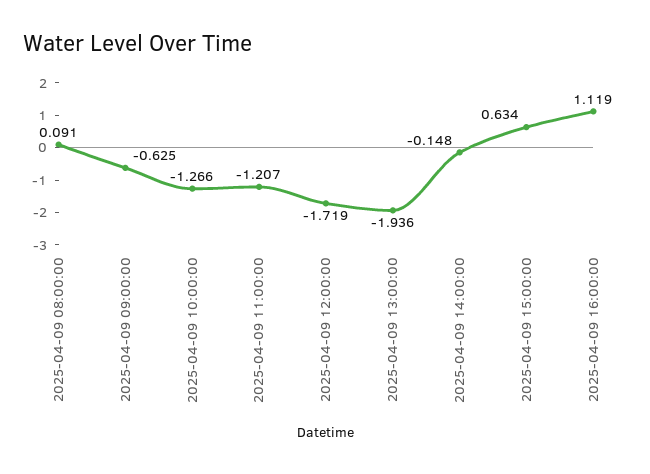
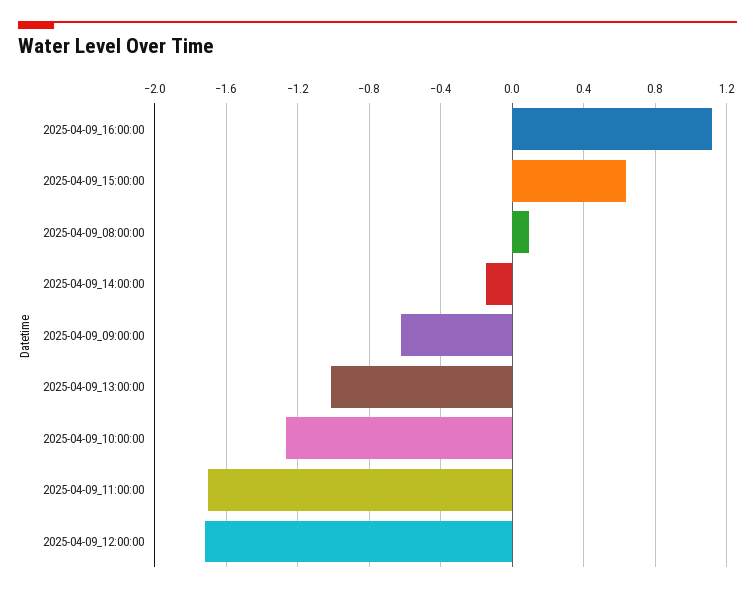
  {
    "2025-04-09 08:00:00": 0.091,
    "2025-04-09 09:00:00": -0.625,
    "2025-04-09 10:00:00": -1.266,
-   "2025-04-09 11:00:00": -1.207,
+   "2025-04-09 11:00:00": -1.7,
    "2025-04-09 12:00:00": -1.719,
-   "2025-04-09 13:00:00": -1.936,
+   "2025-04-09 13:00:00": -1,
    "2025-04-09 14:00:00": -0.148,
    "2025-04-09 15:00:00": 0.634,
    "2025-04-09 16:00:00": 1.119
  }

